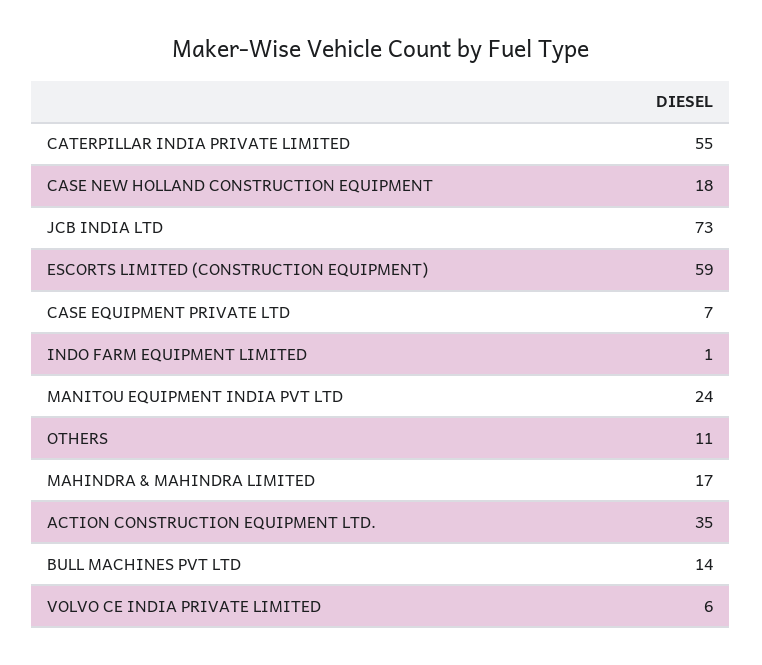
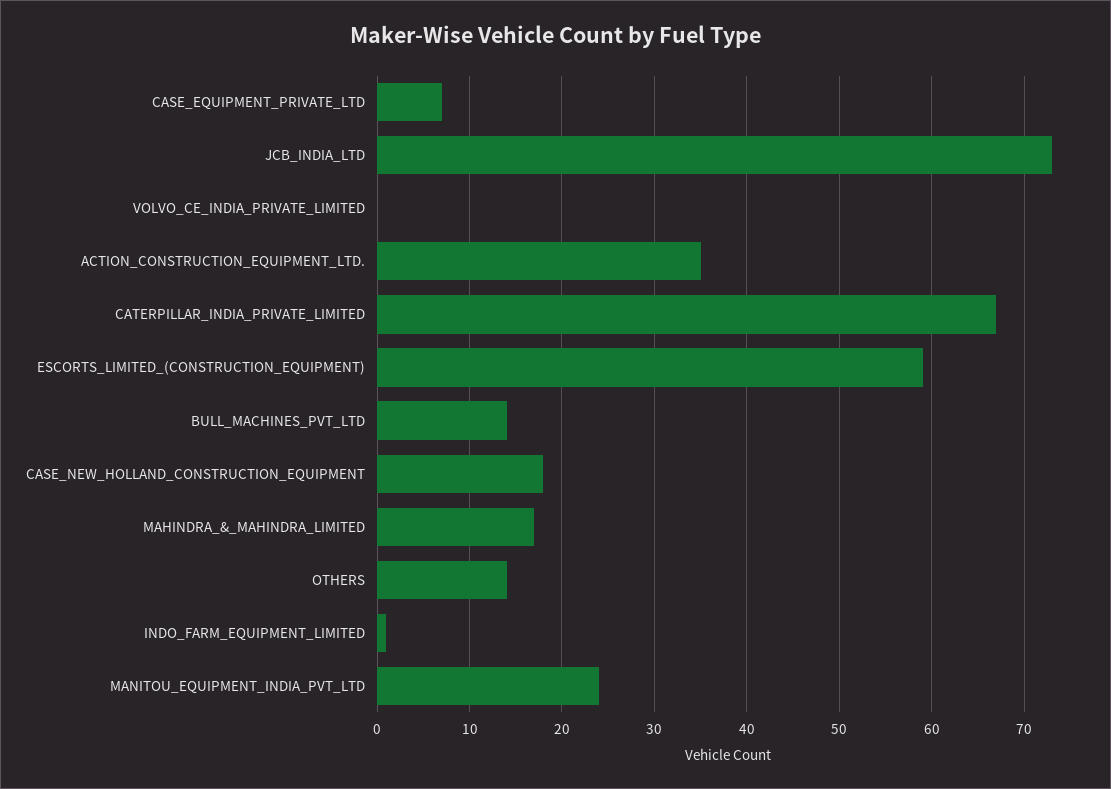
  {
-   "CATERPILLAR INDIA PRIVATE LIMITED": 55,
+   "CATERPILLAR INDIA PRIVATE LIMITED": 67,
    "CASE NEW HOLLAND CONSTRUCTION EQUIPMENT": 18,
    "JCB INDIA LTD": 73,
    "ESCORTS LIMITED (CONSTRUCTION EQUIPMENT)": 59,
    "CASE EQUIPMENT PRIVATE LTD": 7,
    "INDO FARM EQUIPMENT LIMITED": 1,
    "MANITOU EQUIPMENT INDIA PVT LTD": 24,
-   "OTHERS": 11,
+   "OTHERS": 14,
    "MAHINDRA & MAHINDRA LIMITED": 17,
    "ACTION CONSTRUCTION EQUIPMENT LTD.": 35,
    "BULL MACHINES PVT LTD": 14,
-   "VOLVO CE INDIA PRIVATE LIMITED": 6
+   "VOLVO CE INDIA PRIVATE LIMITED": 0
  }

